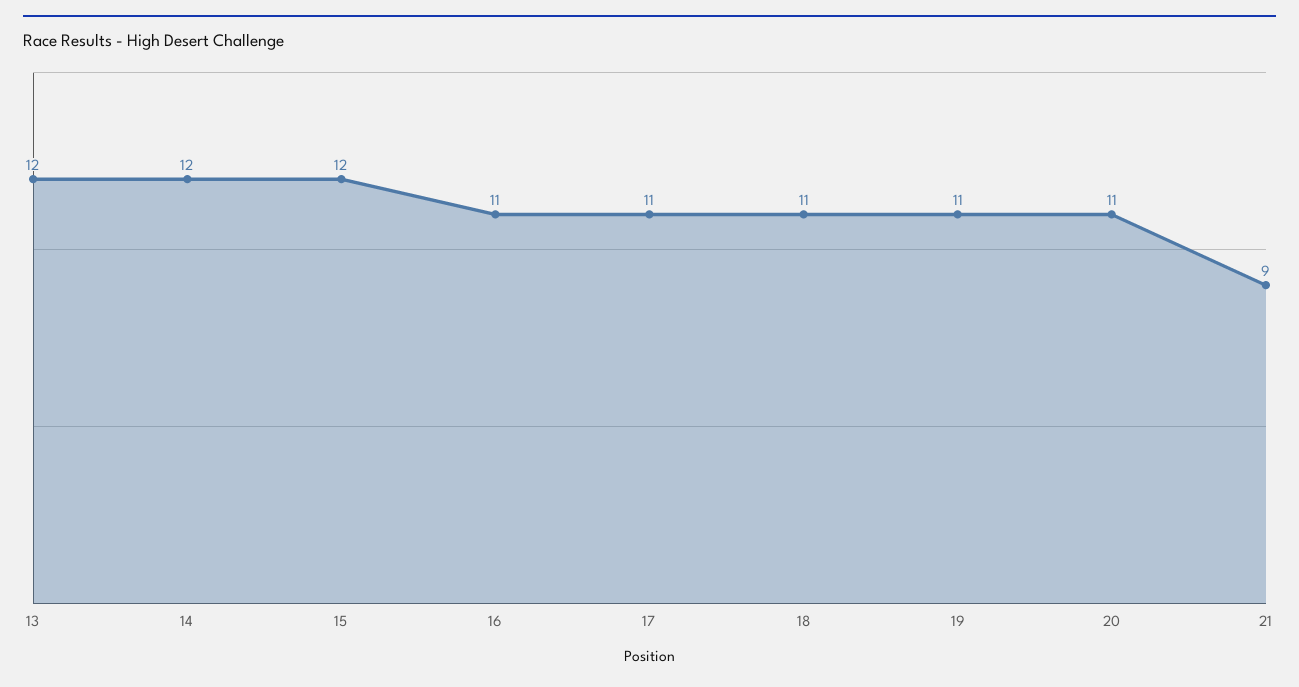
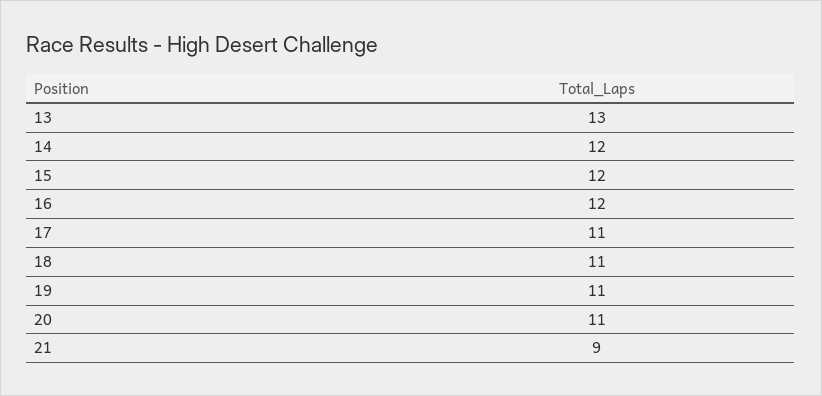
  {
-   "13": 12,
+   "13": 13,
    "14": 12,
    "15": 12,
-   "16": 11,
+   "16": 12,
    "17": 11,
    "18": 11,
    "19": 11,
    "20": 11,
    "21": 9
  }

